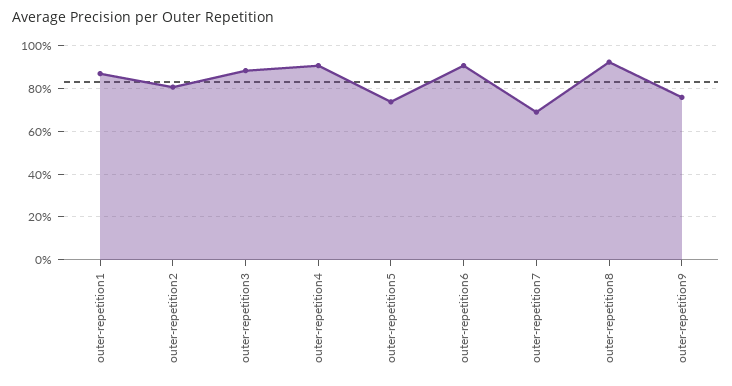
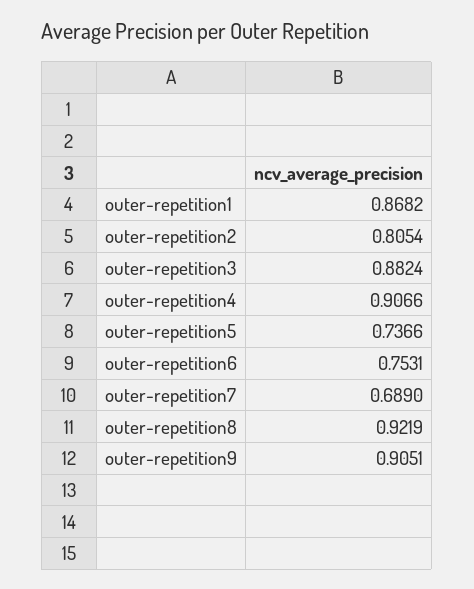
  {
    "outer-repetition1": 0.8682,
    "outer-repetition2": 0.8054,
    "outer-repetition3": 0.8824,
    "outer-repetition4": 0.9066,
    "outer-repetition5": 0.7366,
-   "outer-repetition6": 0.9,
+   "outer-repetition6": 0.7531,
    "outer-repetition7": 0.689,
    "outer-repetition8": 0.9219,
-   "outer-repetition9": 0.75
+   "outer-repetition9": 0.9051
  }

